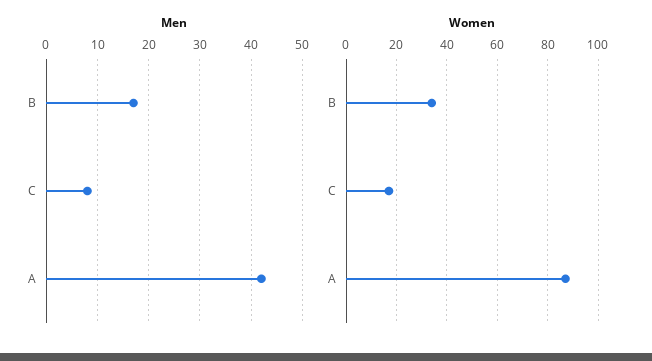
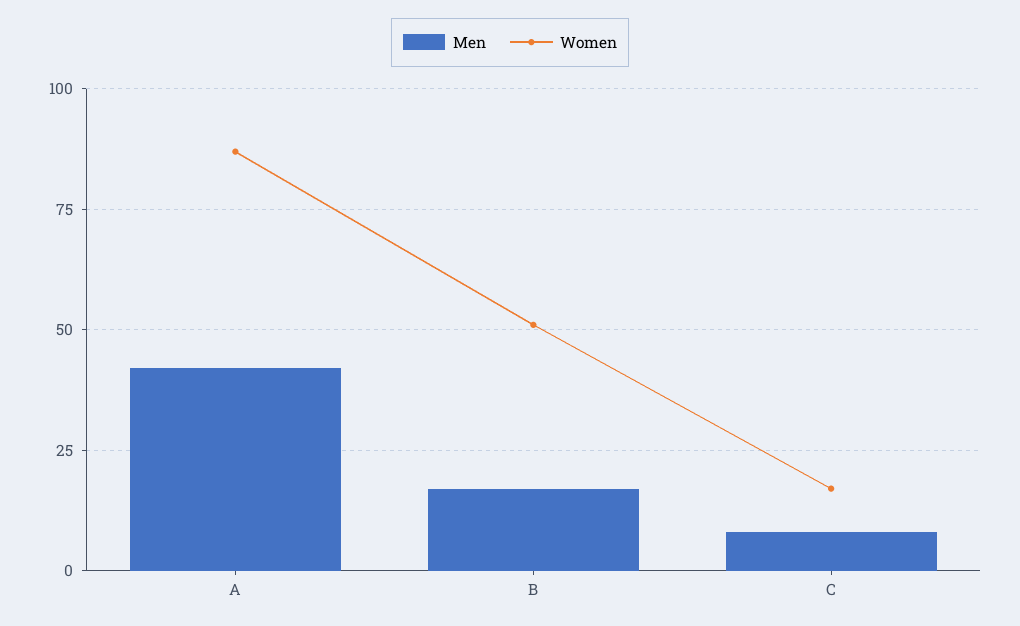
  {
    "Men": {
      "B": 15,
      "C": 10,
      "A": 40
    },
    "Women": {
-     "B": 35,
+     "B": 50,
      "C": 15,
      "A": 85
    }
  }

